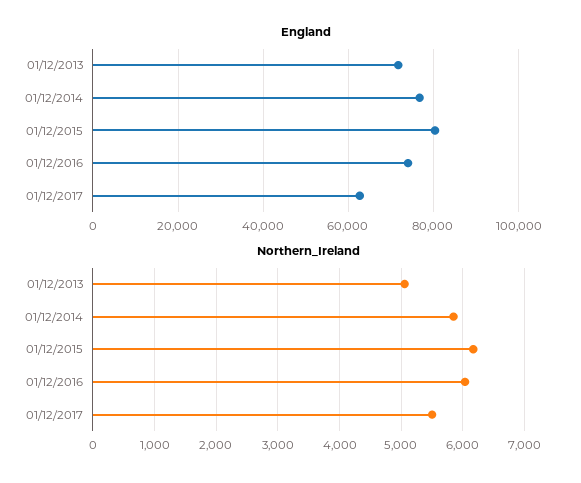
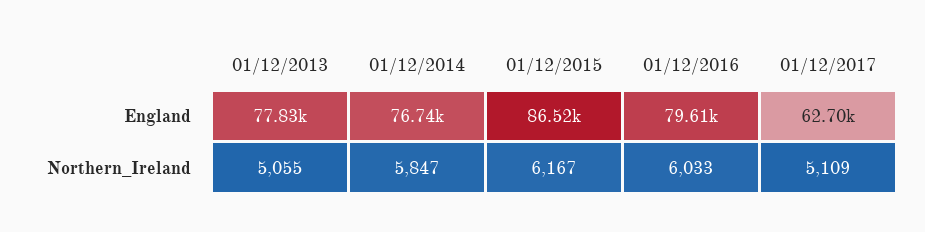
  {
    "England": {
-     "01/12/2013": 72000,
+     "01/12/2013": 77830,
      "01/12/2014": 76740,
-     "01/12/2015": 80000,
+     "01/12/2015": 86520,
-     "01/12/2016": 74000,
+     "01/12/2016": 79610,
      "01/12/2017": 62700
    },
    "Northern_Ireland": {
      "01/12/2013": 5055,
      "01/12/2014": 5847,
      "01/12/2015": 6167,
      "01/12/2016": 6033,
-     "01/12/2017": 5500
+     "01/12/2017": 5109
    }
  }

